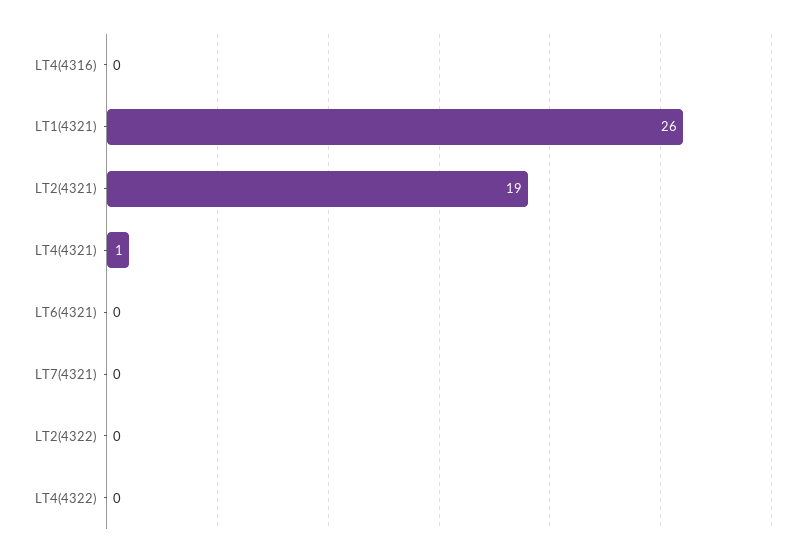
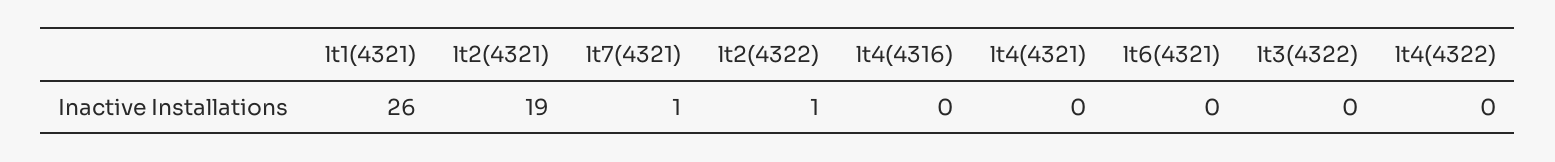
  {
    "LT4(4316)": 0,
    "LT1(4321)": 26,
    "LT2(4321)": 19,
-   "LT4(4321)": 1,
+   "LT4(4321)": 0,
    "LT6(4321)": 0,
-   "LT7(4321)": 0,
+   "LT7(4321)": 1,
-   "LT2(4322)": 0,
+   "LT2(4322)": 1,
-   "LT4(4322)": 0
+   "LT4(4322)": 0,
+   "lt3(4322)": 0
  }

